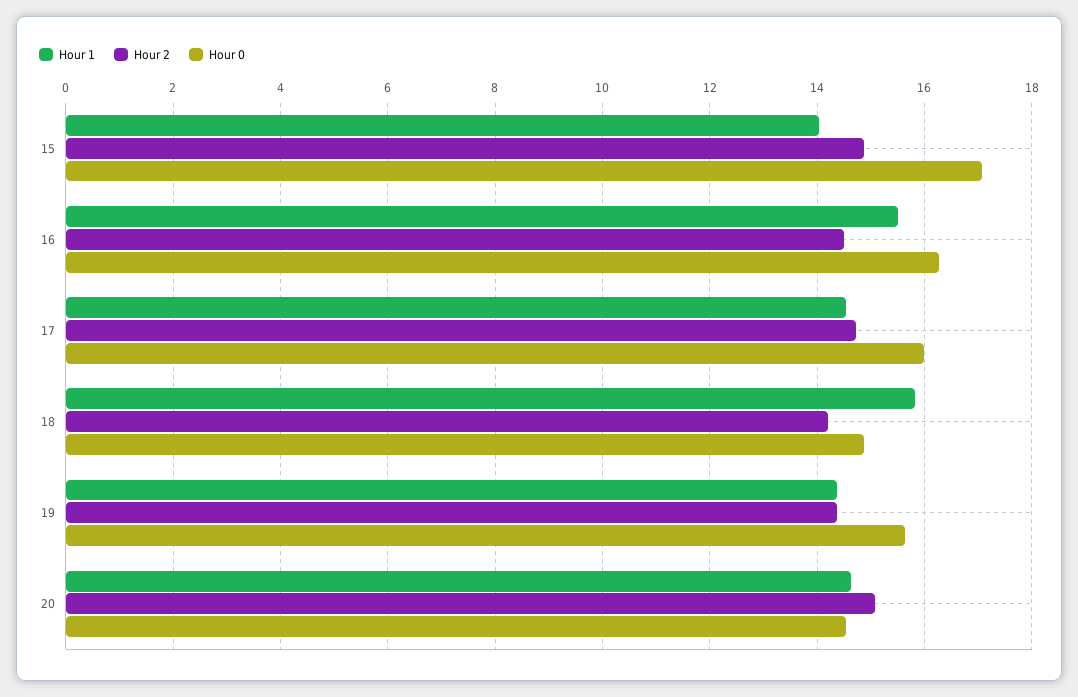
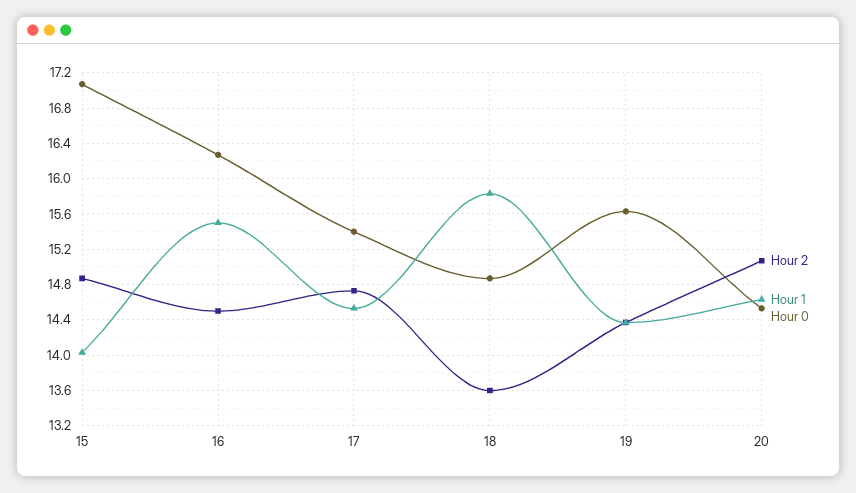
  {
    "Hour 1": {
      "15": 14,
      "16": 15.5,
      "17": 14.5,
      "18": 15.8,
      "19": 14.4,
      "20": 14.6
    },
    "Hour 2": {
      "15": 14.9,
      "16": 14.5,
      "17": 14.7,
-     "18": 14.2,
+     "18": 13.6,
      "19": 14.4,
      "20": 15.1
    },
    "Hour 0": {
      "15": 17.1,
      "16": 16.3,
-     "17": 16,
+     "17": 15.4,
      "18": 14.9,
      "19": 15.6,
      "20": 14.5
    }
  }

